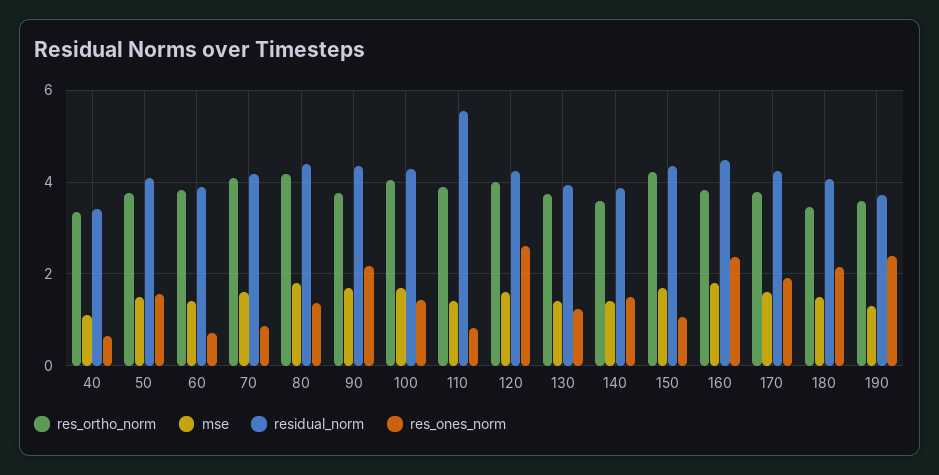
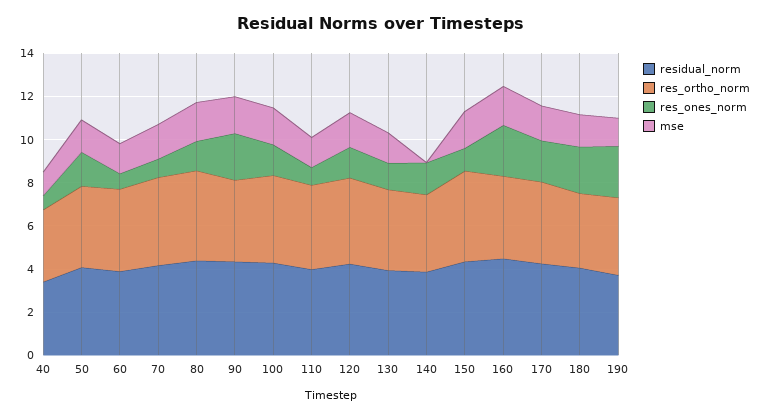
  {
    "res_ortho_norm": {
      "40": 3.4,
      "50": 3.8,
      "60": 3.8,
      "70": 4,
      "80": 4.2,
      "90": 3.8,
      "100": 4,
      "110": 4,
      "120": 4,
      "130": 3.8,
      "140": 3.6,
      "150": 4.2,
      "160": 3.8,
      "170": 3.8,
      "180": 3.4,
      "190": 3.6
    },
    "mse": {
      "40": 1.2,
      "50": 1.6,
      "60": 1.4,
      "70": 1.6,
      "80": 1.8,
      "90": 1.8,
      "100": 1.8,
      "110": 1.4,
      "120": 1.6,
      "130": 1.4,
-     "140": 1.4,
+     "140": 0,
      "150": 1.8,
      "160": 1.8,
      "170": 1.6,
      "180": 1.6,
      "190": 1.4
    },
    "residual_norm": {
      "40": 3.4,
      "50": 4,
      "60": 3.8,
      "70": 4.2,
      "80": 4.4,
      "90": 4.4,
      "100": 4.2,
-     "110": 5.6,
+     "110": 4,
      "120": 4.2,
      "130": 4,
      "140": 3.8,
      "150": 4.4,
      "160": 4.4,
      "170": 4.2,
      "180": 4,
      "190": 3.8
    },
    "res_ones_norm": {
      "40": 0.6,
      "50": 1.6,
      "60": 0.8,
      "70": 0.8,
      "80": 1.4,
      "90": 2.2,
      "100": 1.4,
      "110": 0.8,
-     "120": 2.6,
+     "120": 1.5,
      "130": 1.2,
      "140": 1.4,
      "150": 1,
      "160": 2.4,
      "170": 2,
      "180": 2.2,
      "190": 2.4
    }
  }

